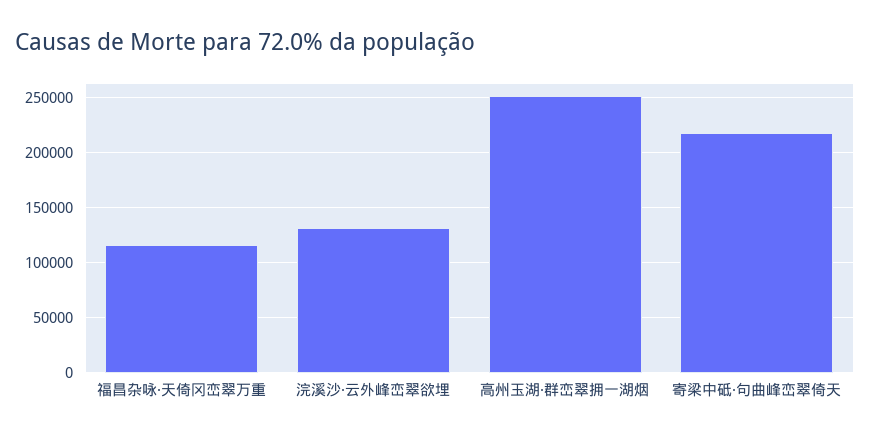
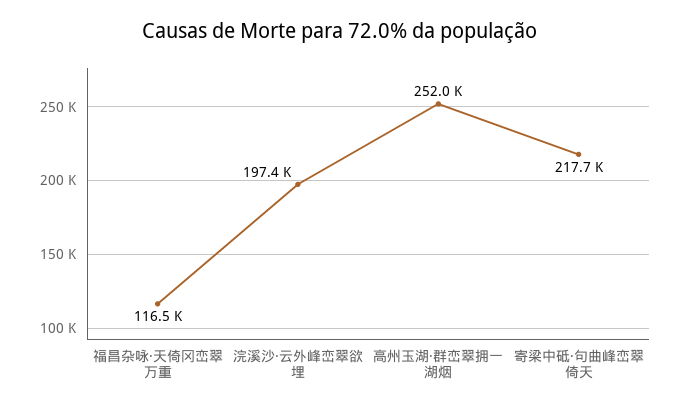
  {
    "福昌杂咏·天倚冈峦翠万重": 116500,
-   "浣溪沙·云外峰峦翠欲埋": 130000,
+   "浣溪沙·云外峰峦翠欲埋": 197400,
    "高州玉湖·群峦翠拥一湖烟": 252000,
    "寄梁中砥·句曲峰峦翠倚天": 217700
  }

